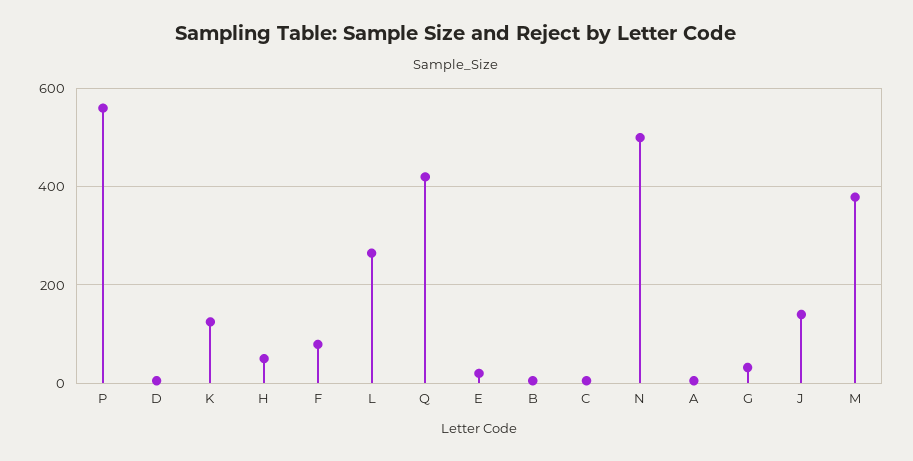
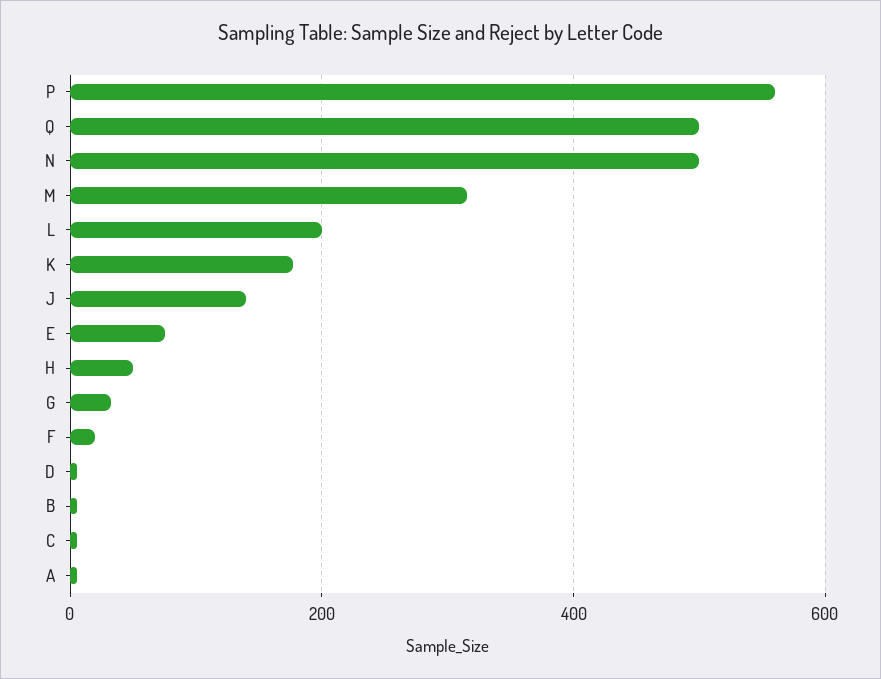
  {
    "P": 560,
    "D": 0,
-   "K": 120,
+   "K": 180,
    "H": 60,
-   "F": 80,
+   "F": 20,
-   "L": 260,
+   "L": 200,
-   "Q": 420,
+   "Q": 500,
-   "E": 20,
+   "E": 80,
    "B": 0,
    "C": 0,
    "N": 500,
    "A": 0,
    "G": 40,
    "J": 140,
-   "M": 380
+   "M": 320
  }

